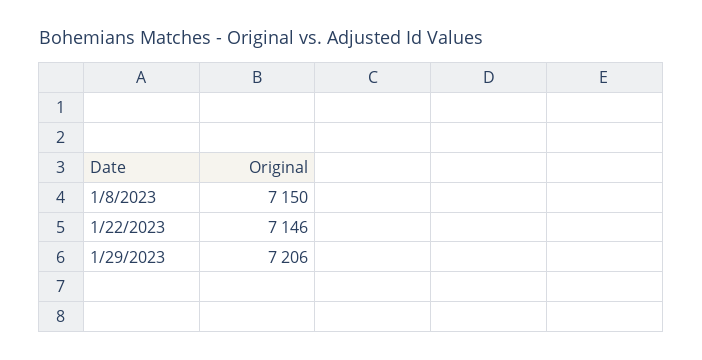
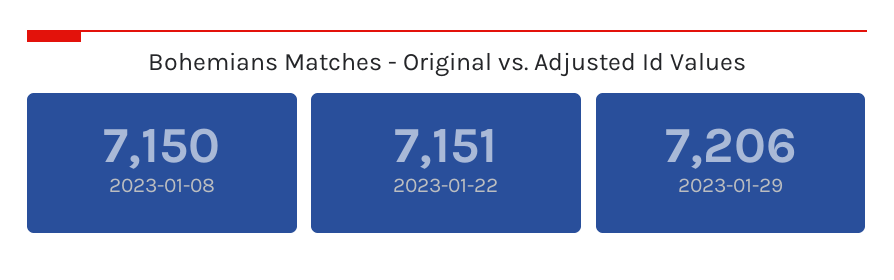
  {
    "1/8/2023": 7150,
-   "1/22/2023": 7146,
+   "1/22/2023": 7151,
    "1/29/2023": 7206
  }

